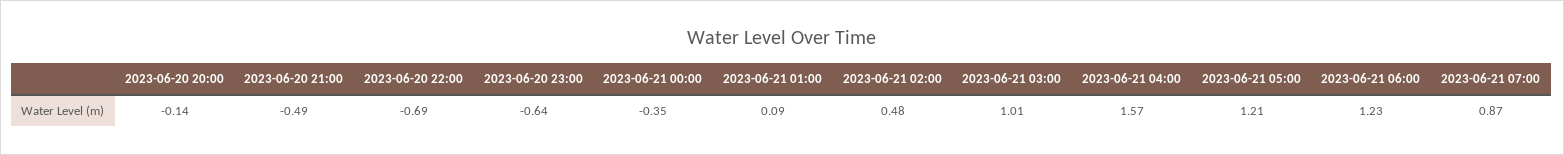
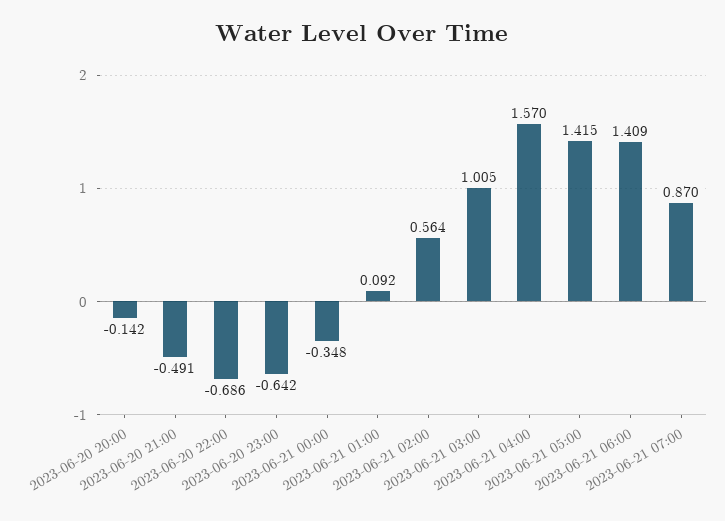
  {
    "2023-06-20 20:00": -0.142,
    "2023-06-20 21:00": -0.491,
    "2023-06-20 22:00": -0.686,
    "2023-06-20 23:00": -0.642,
    "2023-06-21 00:00": -0.348,
    "2023-06-21 01:00": 0.092,
-   "2023-06-21 02:00": 0.48,
+   "2023-06-21 02:00": 0.564,
    "2023-06-21 03:00": 1.005,
    "2023-06-21 04:00": 1.57,
-   "2023-06-21 05:00": 1.21,
+   "2023-06-21 05:00": 1.415,
-   "2023-06-21 06:00": 1.23,
+   "2023-06-21 06:00": 1.409,
    "2023-06-21 07:00": 0.87
  }

